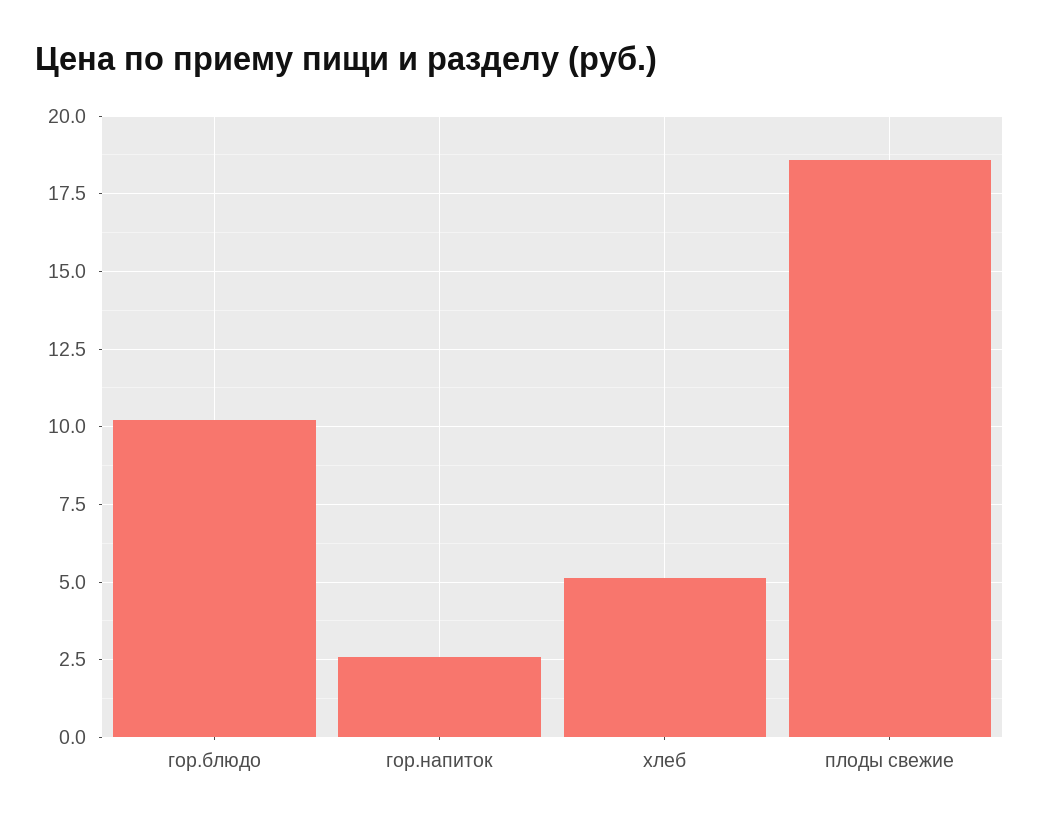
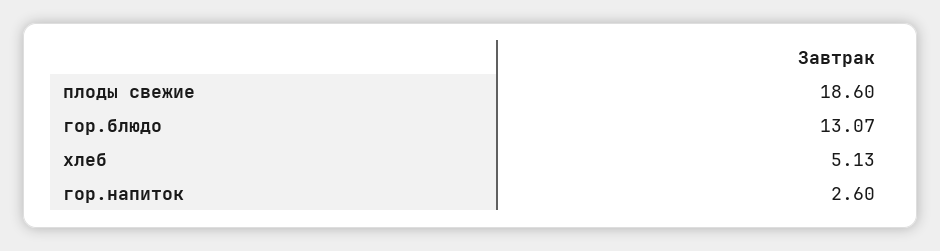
  {
-   "гор.блюдо": 10.25,
+   "гор.блюдо": 13.07,
    "гор.напиток": 2.6,
    "хлеб": 5.13,
    "плоды свежие": 18.6
  }

